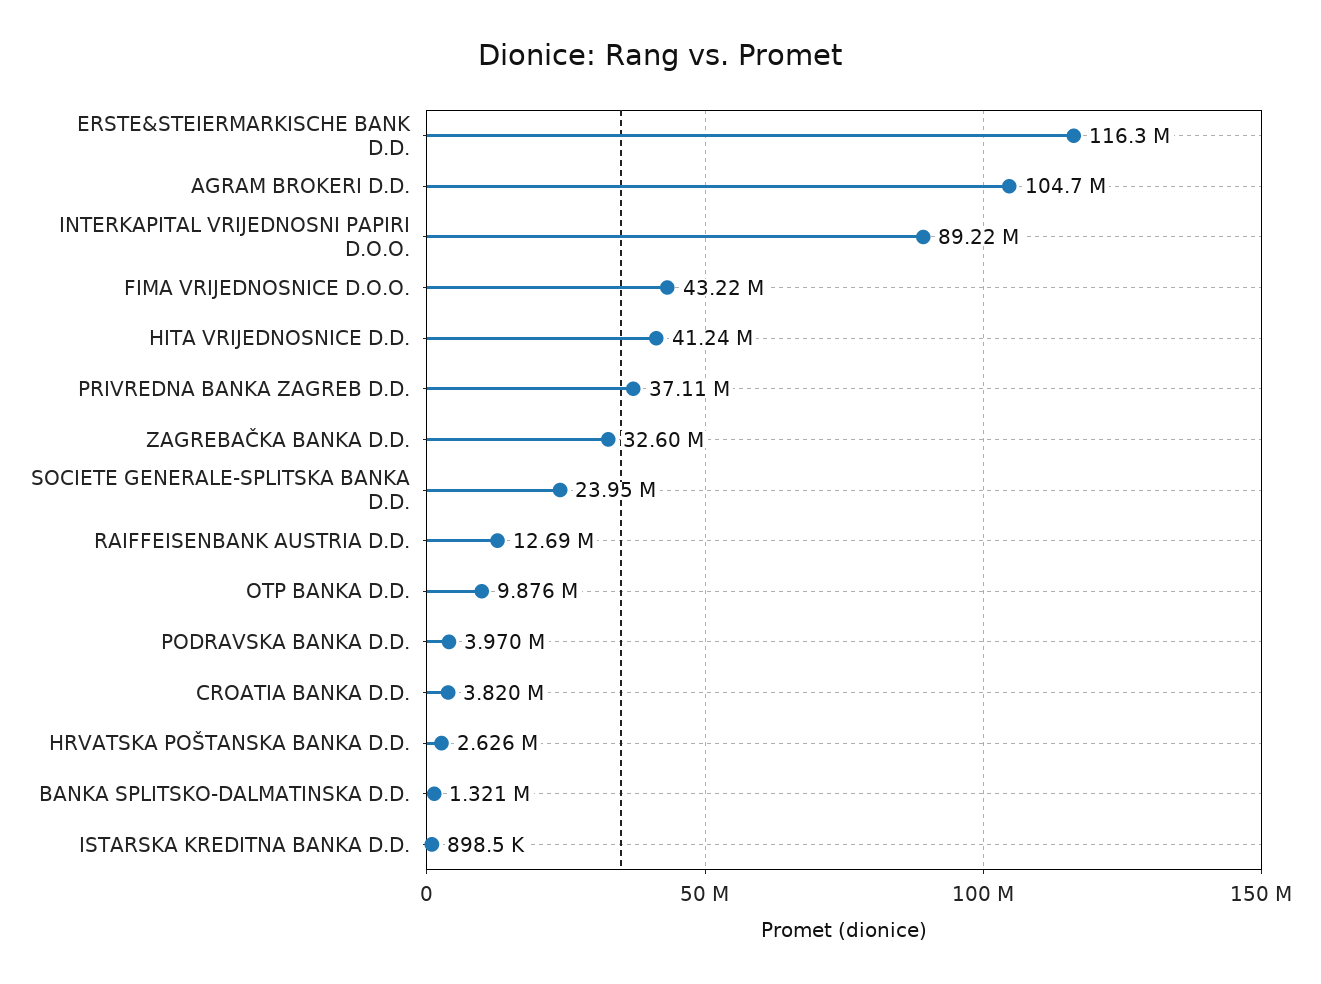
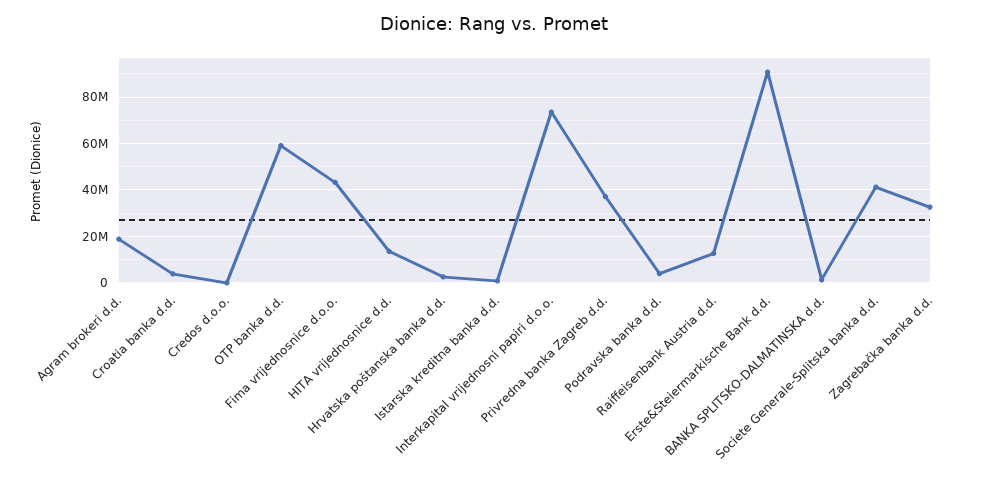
  {
-   "ERSTE&STEIERMARKISCHE BANK D.D.": 116300000,
+   "ERSTE&STEIERMARKISCHE BANK D.D.": 90000000,
-   "AGRAM BROKERI D.D.": 104700000,
+   "AGRAM BROKERI D.D.": 20000000,
-   "INTERKAPITAL VRIJEDNOSNI PAPIRI D.O.O.": 89220000,
+   "INTERKAPITAL VRIJEDNOSNI PAPIRI D.O.O.": 75000000,
    "FIMA VRIJEDNOSNICE D.O.O.": 43220000,
-   "HITA VRIJEDNOSNICE D.D.": 41240000,
+   "HITA VRIJEDNOSNICE D.D.": 15000000,
    "PRIVREDNA BANKA ZAGREB D.D.": 37110000,
    "ZAGREBAČKA BANKA D.D.": 32600000,
-   "SOCIETE GENERALE-SPLITSKA BANKA D.D.": 23950000,
+   "SOCIETE GENERALE-SPLITSKA BANKA D.D.": 40000000,
    "RAIFFEISENBANK AUSTRIA D.D.": 12690000,
-   "OTP BANKA D.D.": 9876000,
+   "OTP BANKA D.D.": 60000000,
    "PODRAVSKA BANKA D.D.": 3970000,
    "CROATIA BANKA D.D.": 3820000,
    "HRVATSKA POŠTANSKA BANKA D.D.": 2626000,
    "BANKA SPLITSKO-DALMATINSKA D.D.": 1321000,
-   "ISTARSKA KREDITNA BANKA D.D.": 898500
+   "ISTARSKA KREDITNA BANKA D.D.": 898500,
+   "Credos d.o.o.": 0
  }

